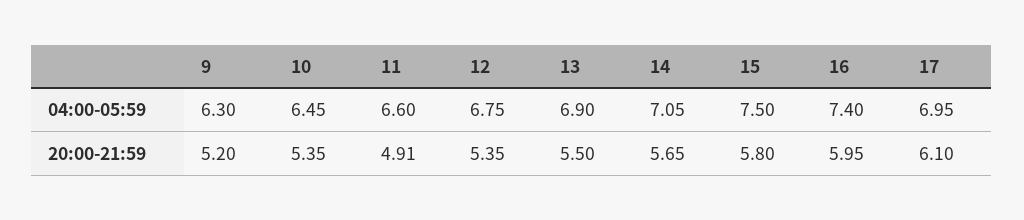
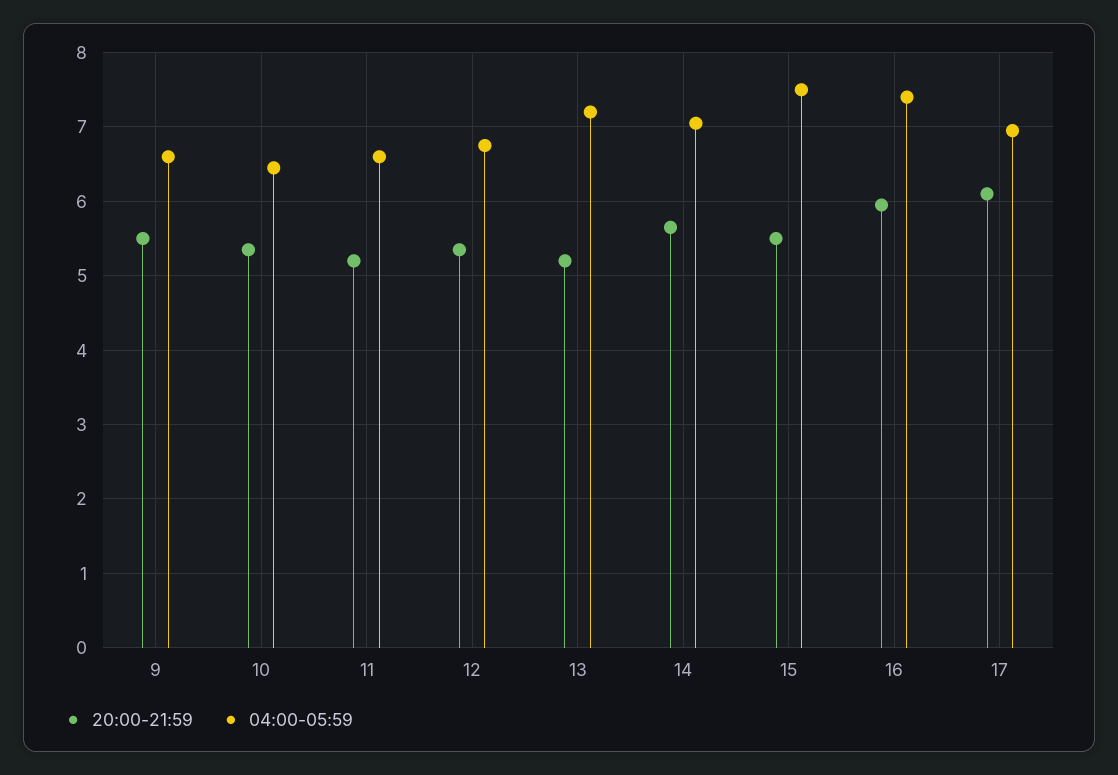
  {
    "04:00-05:59": {
-     "9": 6.3,
+     "9": 6.6,
      "10": 6.45,
      "11": 6.6,
      "12": 6.75,
-     "13": 6.9,
+     "13": 7.2,
      "14": 7.05,
      "15": 7.5,
      "16": 7.4,
      "17": 6.95
    },
    "20:00-21:59": {
-     "9": 5.2,
+     "9": 5.5,
      "10": 5.35,
-     "11": 4.91,
+     "11": 5.2,
      "12": 5.35,
-     "13": 5.5,
+     "13": 5.2,
      "14": 5.65,
-     "15": 5.8,
+     "15": 5.5,
      "16": 5.95,
      "17": 6.1
    }
  }

